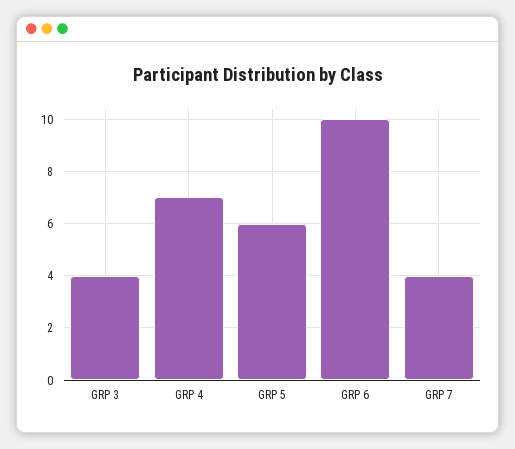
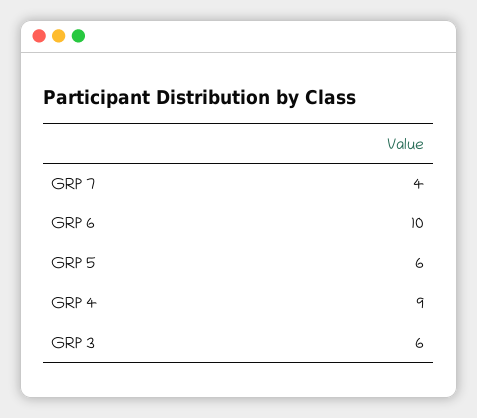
  {
-   "GRP 3": 4,
+   "GRP 3": 6,
-   "GRP 4": 7,
+   "GRP 4": 9,
    "GRP 5": 6,
    "GRP 6": 10,
    "GRP 7": 4
  }

